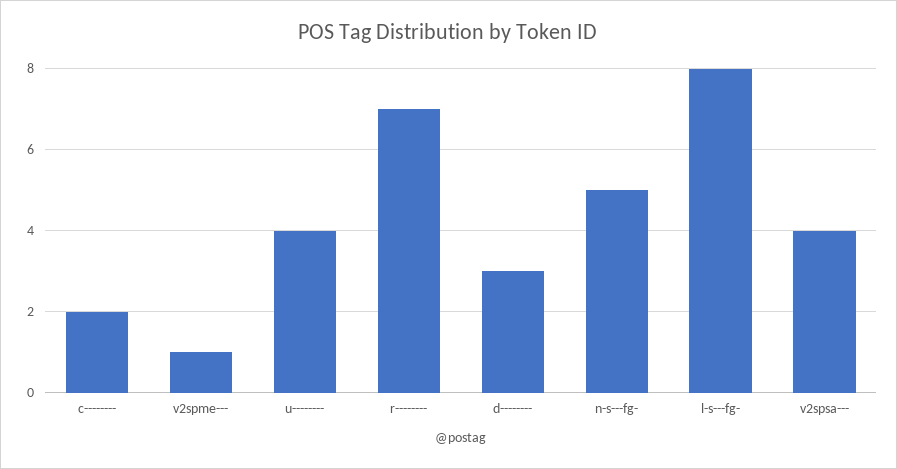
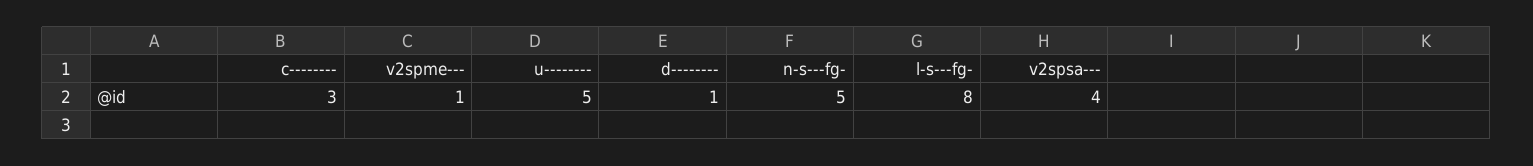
  {
-   "c--------": 2,
+   "c--------": 3,
    "v2spme---": 1,
-   "u--------": 4,
+   "u--------": 5,
-   "r--------": 7,
-   "d--------": 3,
+   "d--------": 1,
    "n-s---fg-": 5,
    "l-s---fg-": 8,
    "v2spsa---": 4
  }

